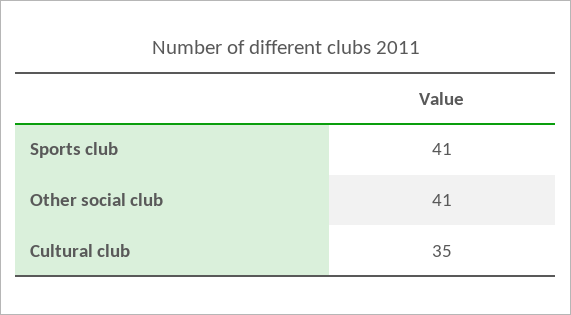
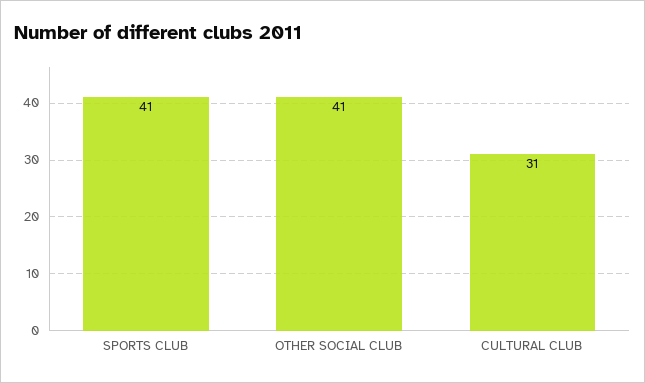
  {
    "Sports club": 41,
    "Other social club": 41,
-   "Cultural club": 35
+   "Cultural club": 31
  }

